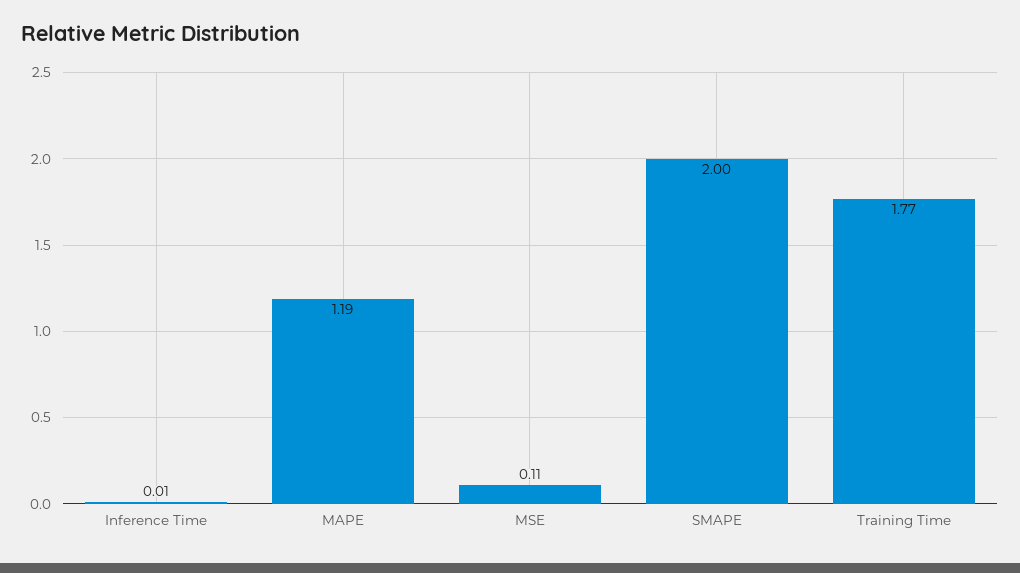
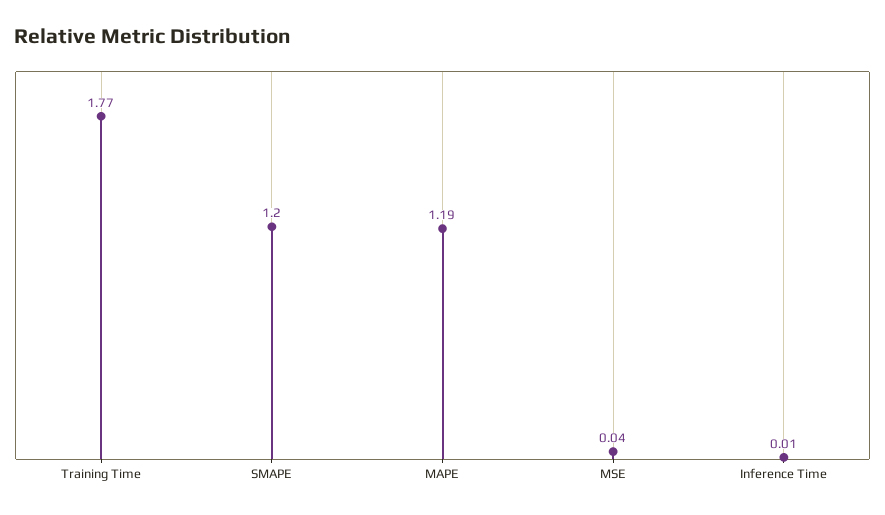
  {
    "Inference Time": 0.01,
    "MAPE": 1.19,
-   "MSE": 0.11,
+   "MSE": 0.04,
-   "SMAPE": 2,
+   "SMAPE": 1.2,
    "Training Time": 1.77
  }

